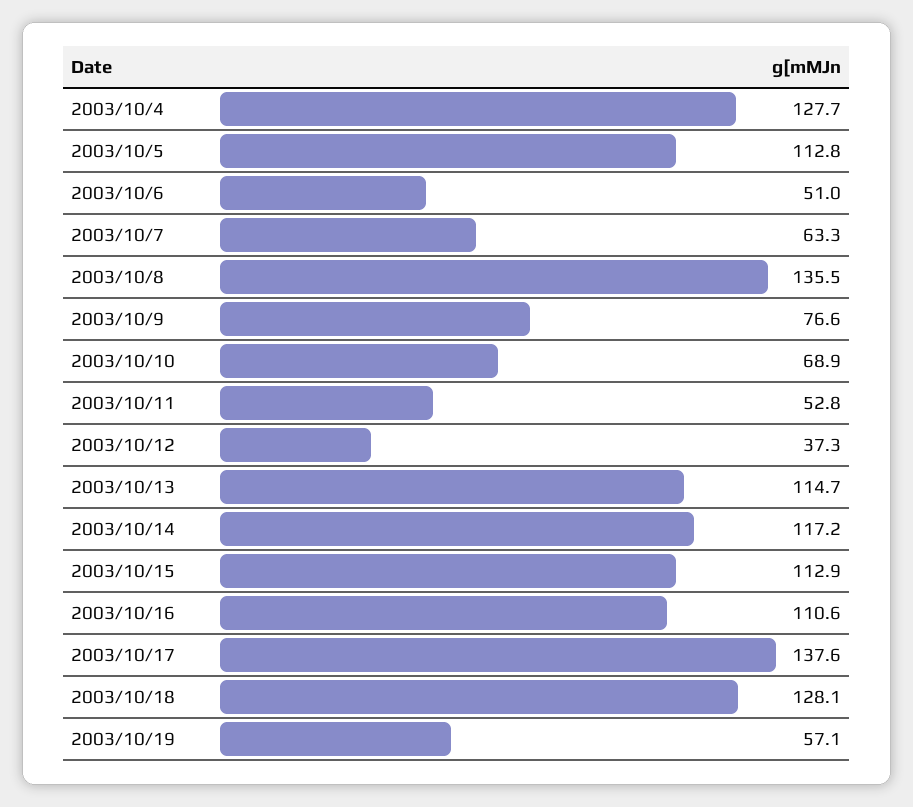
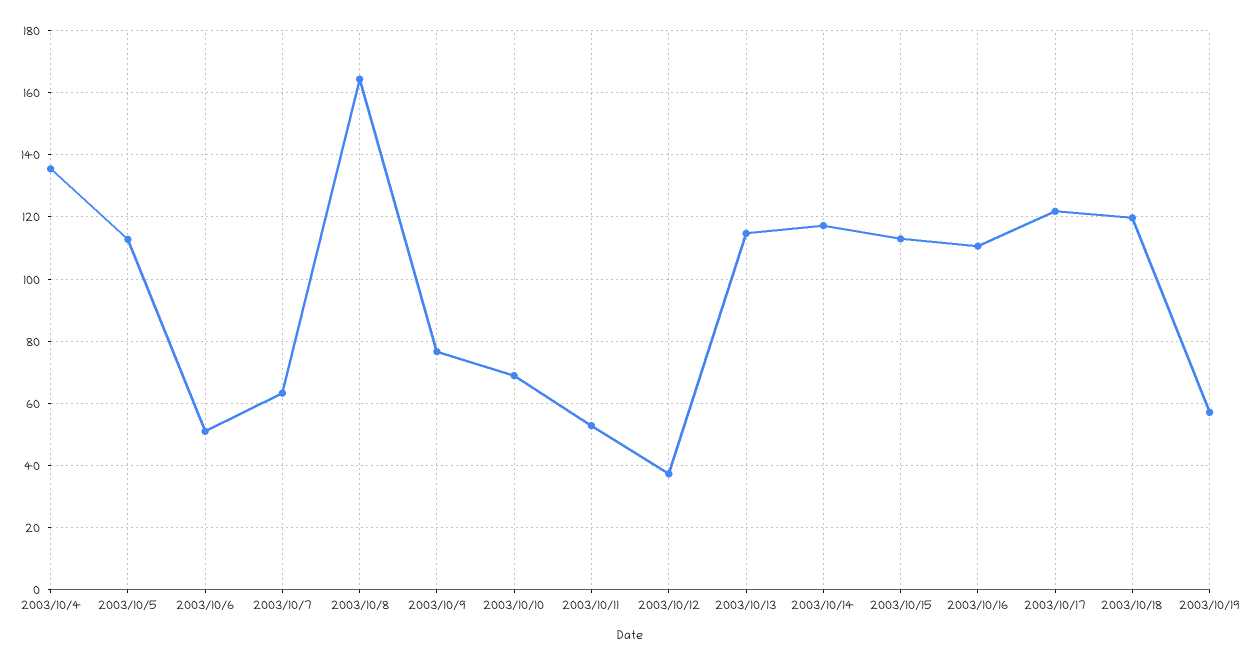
  {
-   "2003/10/4": 127.7,
+   "2003/10/4": 136,
    "2003/10/5": 112.8,
    "2003/10/6": 51,
    "2003/10/7": 63.3,
-   "2003/10/8": 135.5,
+   "2003/10/8": 164,
    "2003/10/9": 76.6,
    "2003/10/10": 68.9,
    "2003/10/11": 52.8,
    "2003/10/12": 37.3,
    "2003/10/13": 114.7,
    "2003/10/14": 117.2,
    "2003/10/15": 112.9,
    "2003/10/16": 110.6,
-   "2003/10/17": 137.6,
+   "2003/10/17": 122,
-   "2003/10/18": 128.1,
+   "2003/10/18": 120,
    "2003/10/19": 57.1
  }

